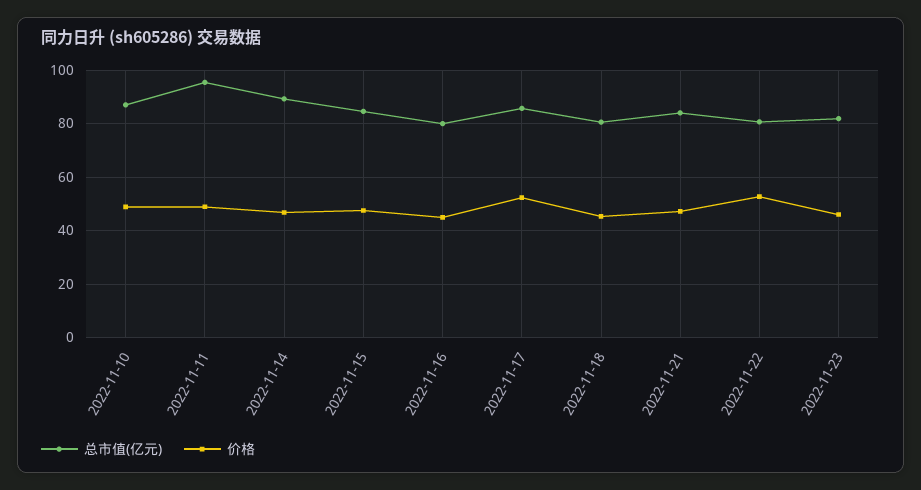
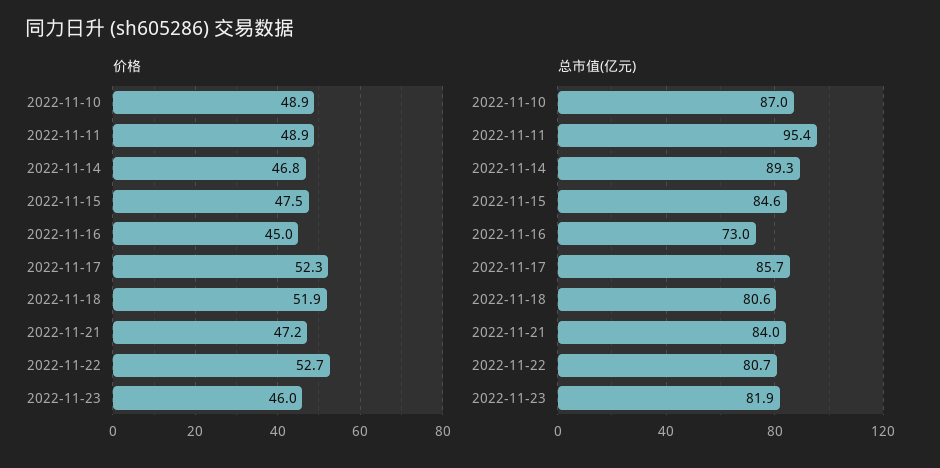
  {
    "总市值(亿元)": {
      "2022-11-10": 87,
      "2022-11-11": 95.4,
      "2022-11-14": 89.3,
      "2022-11-15": 84.6,
-     "2022-11-16": 80,
+     "2022-11-16": 73,
      "2022-11-17": 85.7,
      "2022-11-18": 80.6,
      "2022-11-21": 84,
      "2022-11-22": 80.7,
      "2022-11-23": 81.9
    },
    "价格": {
      "2022-11-10": 48.9,
      "2022-11-11": 48.9,
      "2022-11-14": 46.8,
      "2022-11-15": 47.5,
      "2022-11-16": 45,
      "2022-11-17": 52.3,
-     "2022-11-18": 45,
+     "2022-11-18": 51.9,
      "2022-11-21": 47.2,
      "2022-11-22": 52.7,
      "2022-11-23": 46
    }
  }

